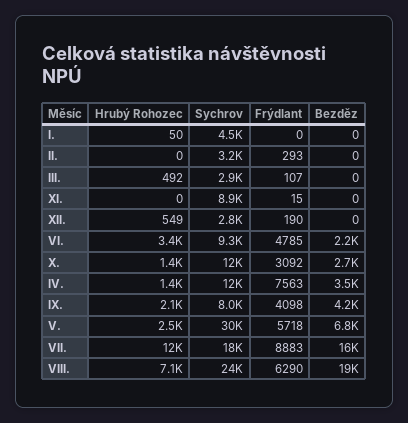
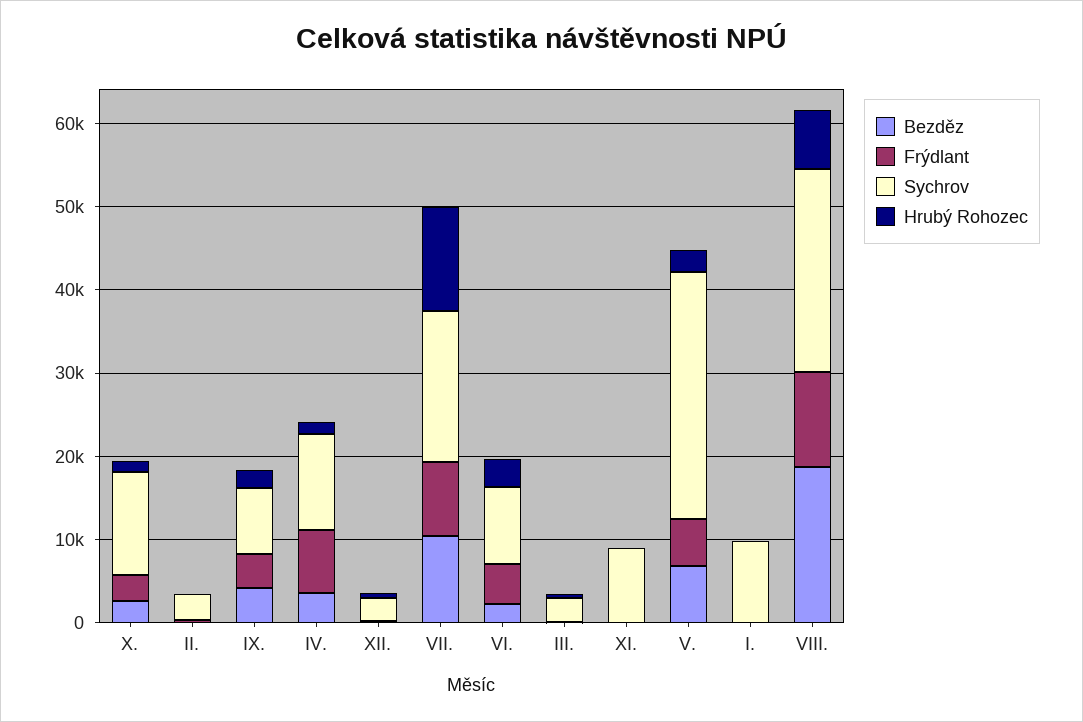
  {
    "Hrubý Rohozec": {
      "I.": 50,
      "II.": 0,
      "III.": 492,
      "XI.": 0,
      "XII.": 549,
      "VI.": 3400,
      "X.": 1400,
      "IV.": 1400,
      "IX.": 2100,
      "V.": 2500,
      "VII.": 12000,
      "VIII.": 7100
    },
    "Sychrov": {
-     "I.": 4500,
+     "I.": 10000,
      "II.": 3200,
      "III.": 2900,
      "XI.": 8900,
      "XII.": 2800,
      "VI.": 9300,
      "X.": 12000,
      "IV.": 12000,
      "IX.": 8000,
      "V.": 30000,
      "VII.": 18000,
      "VIII.": 24000
    },
    "Frýdlant": {
      "I.": 0,
      "II.": 293,
      "III.": 107,
      "XI.": 15,
      "XII.": 190,
      "VI.": 4785,
      "X.": 3092,
      "IV.": 7563,
      "IX.": 4098,
      "V.": 5718,
      "VII.": 8883,
-     "VIII.": 6290
+     "VIII.": 12000
    },
    "Bezděz": {
      "I.": 0,
      "II.": 0,
      "III.": 0,
      "XI.": 0,
      "XII.": 0,
      "VI.": 2200,
      "X.": 2700,
      "IV.": 3500,
      "IX.": 4200,
      "V.": 6800,
-     "VII.": 16000,
+     "VII.": 10000,
      "VIII.": 19000
    }
  }

